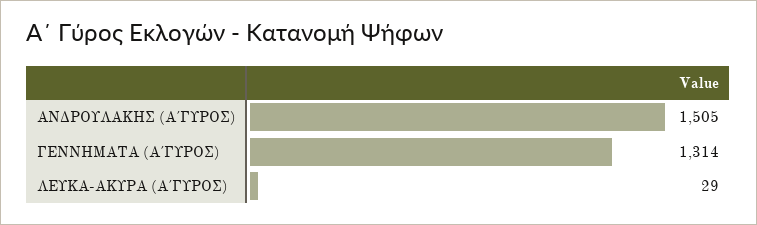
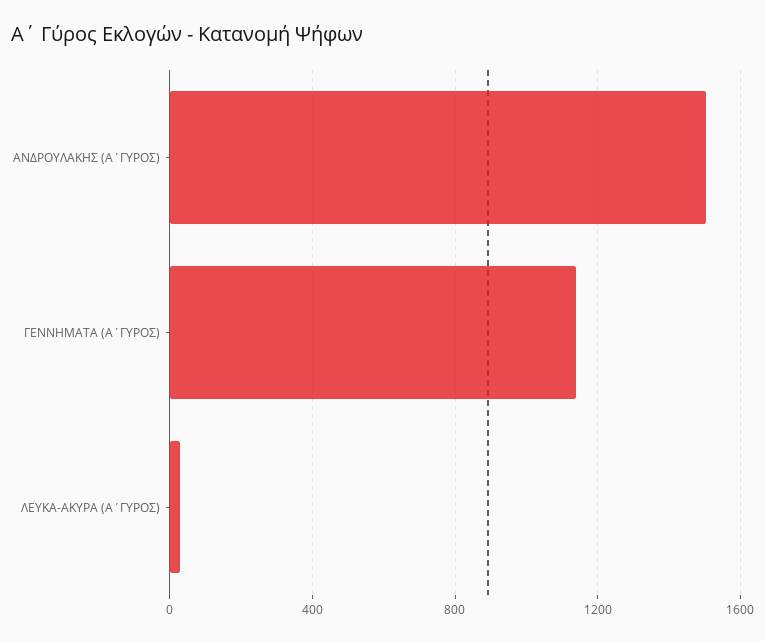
  {
    "ΑΝΔΡΟΥΛΑΚΗΣ (Α΄ΓΥΡΟΣ)": 1505,
-   "ΓΕΝΝΗΜΑΤΑ (Α΄ΓΥΡΟΣ)": 1314,
+   "ΓΕΝΝΗΜΑΤΑ (Α΄ΓΥΡΟΣ)": 1150,
    "ΛΕΥΚΑ-ΑΚΥΡΑ (Α΄ΓΥΡΟΣ)": 29
  }

